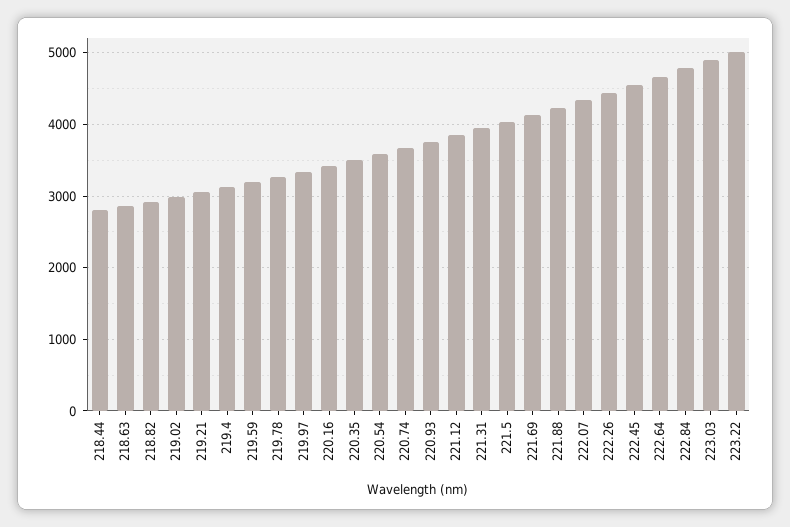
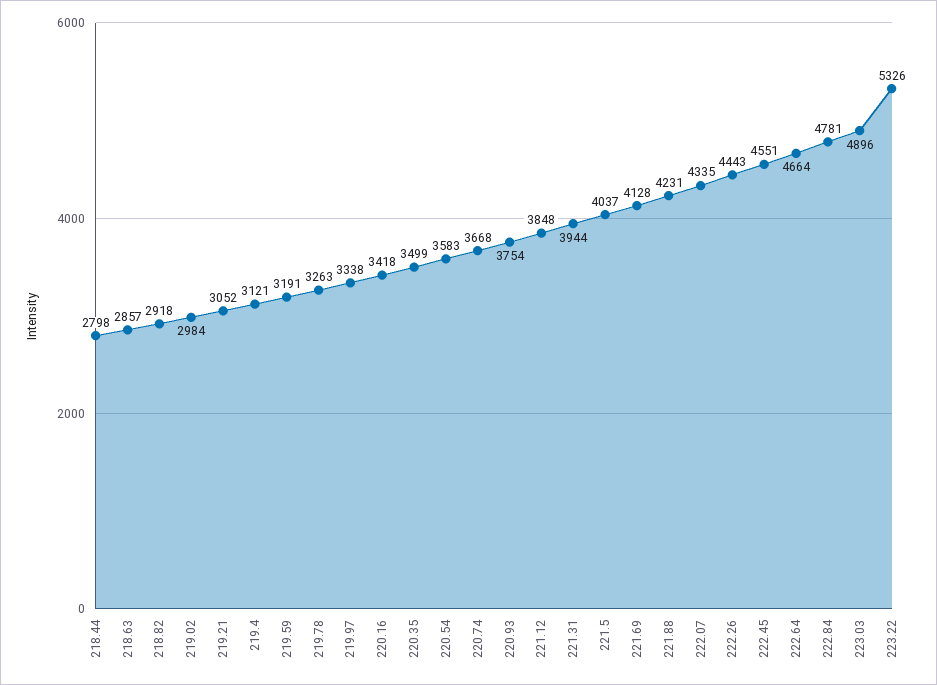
  {
    "218.44": 2798,
    "218.63": 2857,
    "218.82": 2918,
    "219.02": 2984,
    "219.21": 3052,
    "219.4": 3121,
    "219.59": 3191,
    "219.78": 3263,
    "219.97": 3338,
    "220.16": 3418,
    "220.35": 3499,
    "220.54": 3583,
    "220.74": 3668,
    "220.93": 3754,
    "221.12": 3848,
    "221.31": 3944,
    "221.5": 4037,
    "221.69": 4128,
    "221.88": 4231,
    "222.07": 4335,
    "222.26": 4443,
    "222.45": 4551,
    "222.64": 4664,
    "222.84": 4781,
    "223.03": 4896,
-   "223.22": 5000
+   "223.22": 5326
  }

